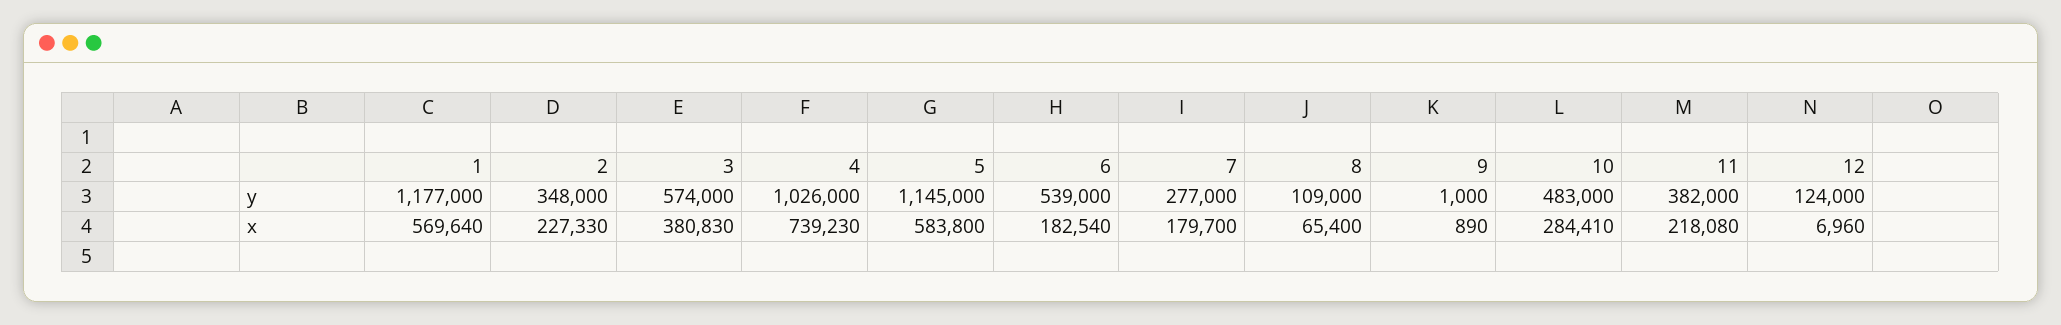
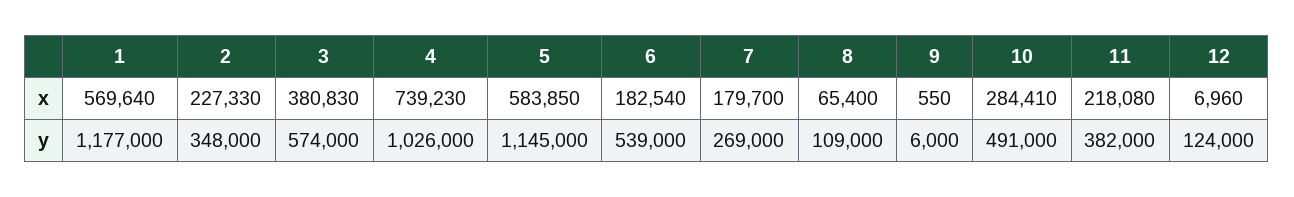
  {
    "1": {
      "y": 1177000,
      "x": 569640
    },
    "2": {
      "y": 348000,
      "x": 227330
    },
    "3": {
      "y": 574000,
      "x": 380830
    },
    "4": {
      "y": 1026000,
      "x": 739230
    },
    "5": {
      "y": 1145000,
-     "x": 583800
+     "x": 583850
    },
    "6": {
      "y": 539000,
      "x": 182540
    },
    "7": {
-     "y": 277000,
+     "y": 269000,
      "x": 179700
    },
    "8": {
      "y": 109000,
      "x": 65400
    },
    "9": {
-     "y": 1000,
+     "y": 6000,
-     "x": 890
+     "x": 550
    },
    "10": {
-     "y": 483000,
+     "y": 491000,
      "x": 284410
    },
    "11": {
      "y": 382000,
      "x": 218080
    },
    "12": {
      "y": 124000,
      "x": 6960
    }
  }

